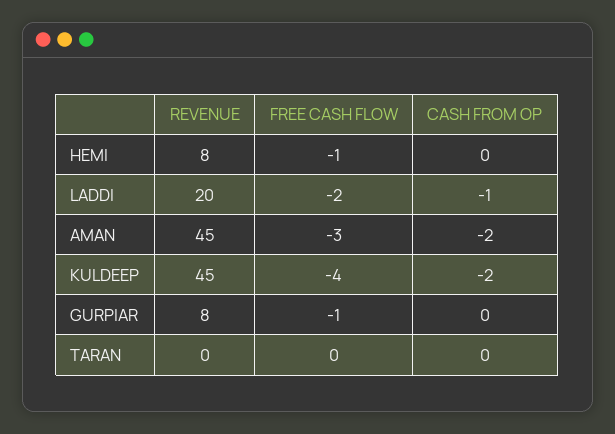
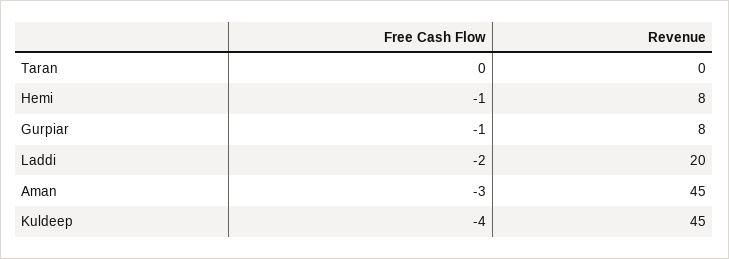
  {
    "REVENUE": {
      "HEMI": 8,
      "LADDI": 20,
      "AMAN": 45,
      "KULDEEP": 45,
      "GURPIAR": 8,
      "TARAN": 0
    },
    "FREE CASH FLOW": {
      "HEMI": -1,
      "LADDI": -2,
      "AMAN": -3,
      "KULDEEP": -4,
      "GURPIAR": -1,
      "TARAN": 0
-   },
+   }
-   "CASH FROM OP": {
-     "HEMI": 0,
-     "LADDI": -1,
-     "AMAN": -2,
-     "KULDEEP": -2,
-     "GURPIAR": 0,
-     "TARAN": 0
-   }
  }

